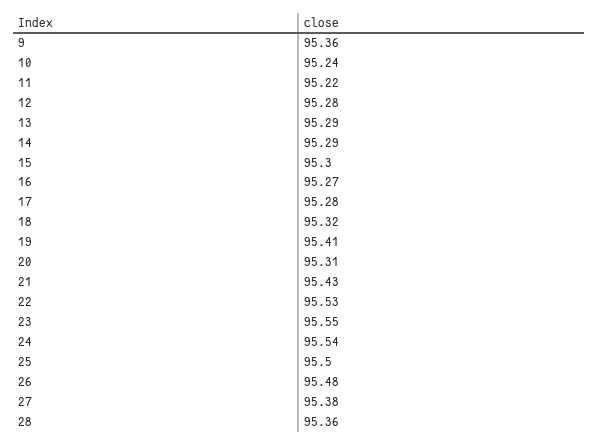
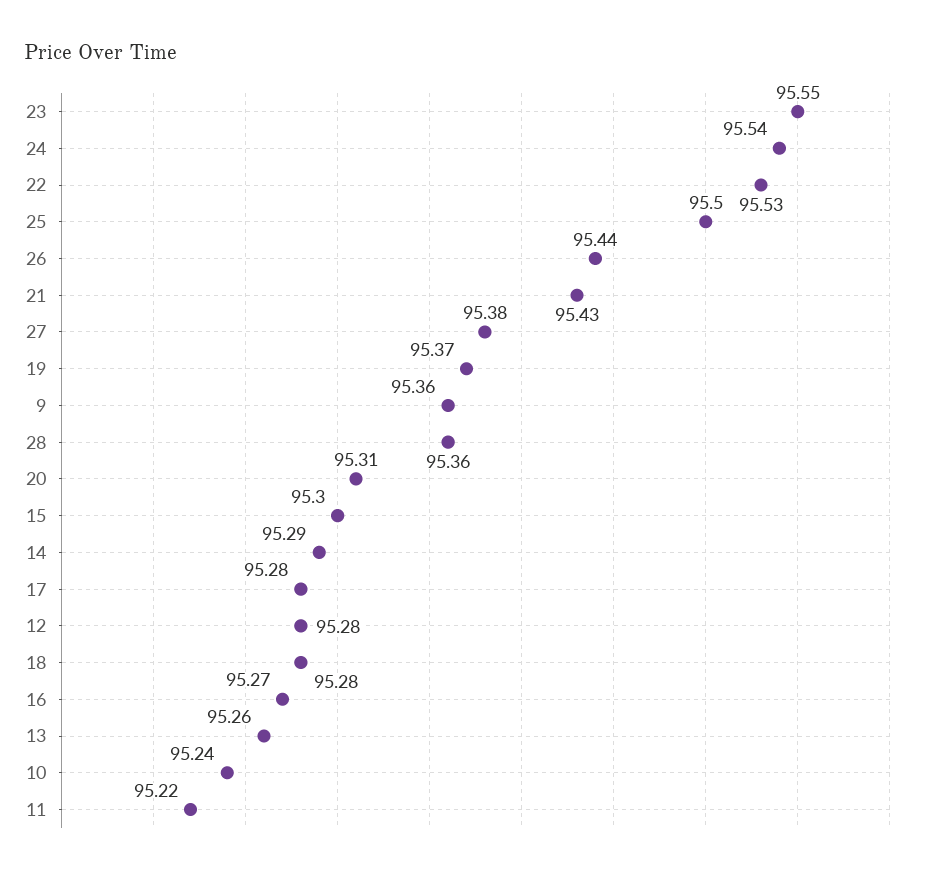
  {
    "9": 95.36,
    "10": 95.24,
    "11": 95.22,
    "12": 95.28,
-   "13": 95.29,
+   "13": 95.26,
    "14": 95.29,
    "15": 95.3,
    "16": 95.27,
    "17": 95.28,
-   "18": 95.32,
+   "18": 95.28,
-   "19": 95.41,
+   "19": 95.37,
    "20": 95.31,
    "21": 95.43,
    "22": 95.53,
    "23": 95.55,
    "24": 95.54,
    "25": 95.5,
-   "26": 95.48,
+   "26": 95.44,
    "27": 95.38,
    "28": 95.36
  }

